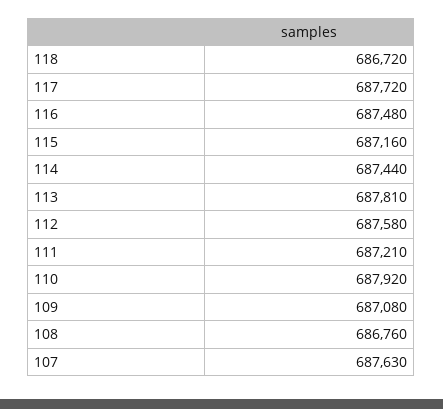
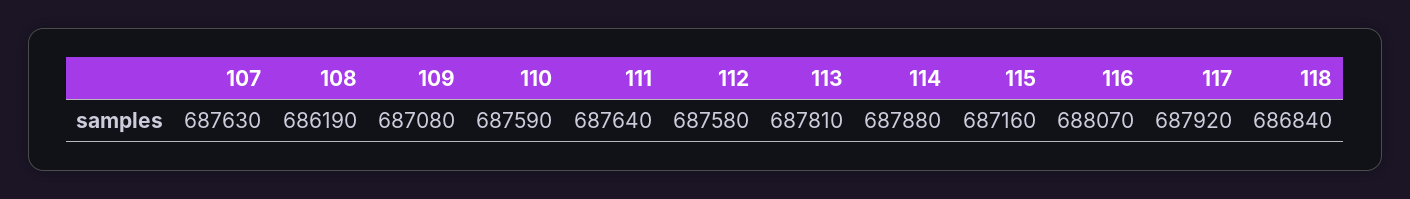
  {
-   "118": 686720,
+   "118": 686840,
-   "117": 687720,
+   "117": 687920,
-   "116": 687480,
+   "116": 688070,
    "115": 687160,
-   "114": 687440,
+   "114": 687880,
    "113": 687810,
    "112": 687580,
-   "111": 687210,
+   "111": 687640,
-   "110": 687920,
+   "110": 687590,
    "109": 687080,
-   "108": 686760,
+   "108": 686190,
    "107": 687630
  }

